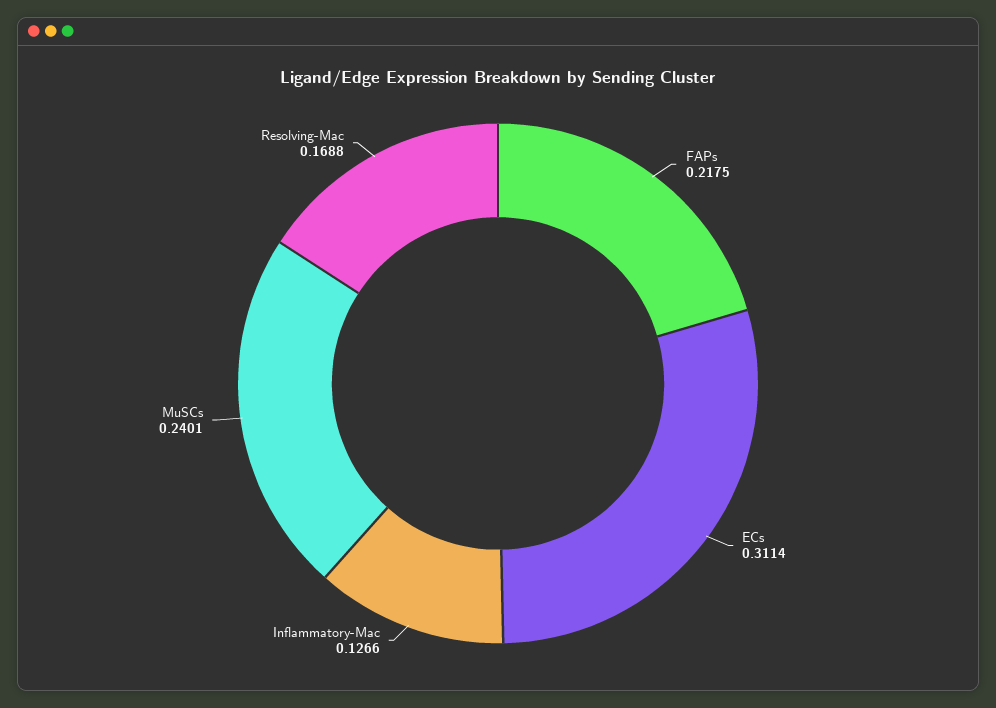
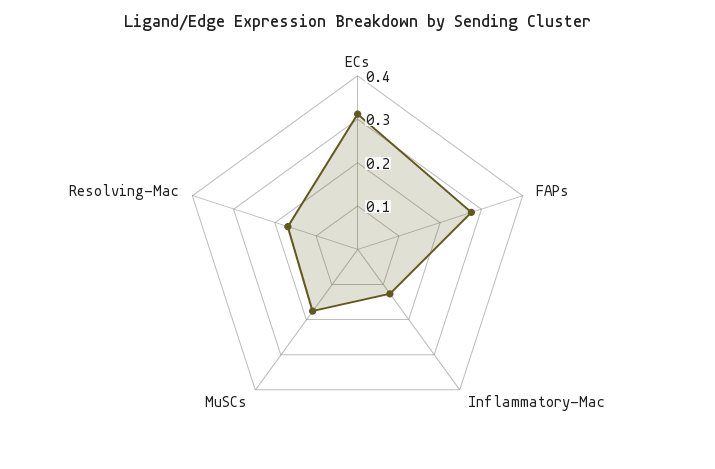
  {
-   "FAPs": 0.2175,
+   "FAPs": 0.28,
    "ECs": 0.3114,
    "Inflammatory-Mac": 0.1266,
-   "MuSCs": 0.2401,
+   "MuSCs": 0.18,
    "Resolving-Mac": 0.1688
  }

